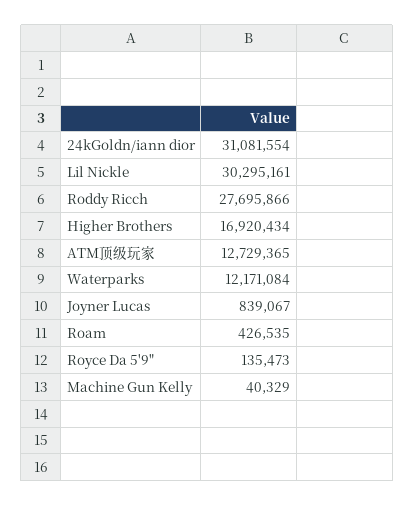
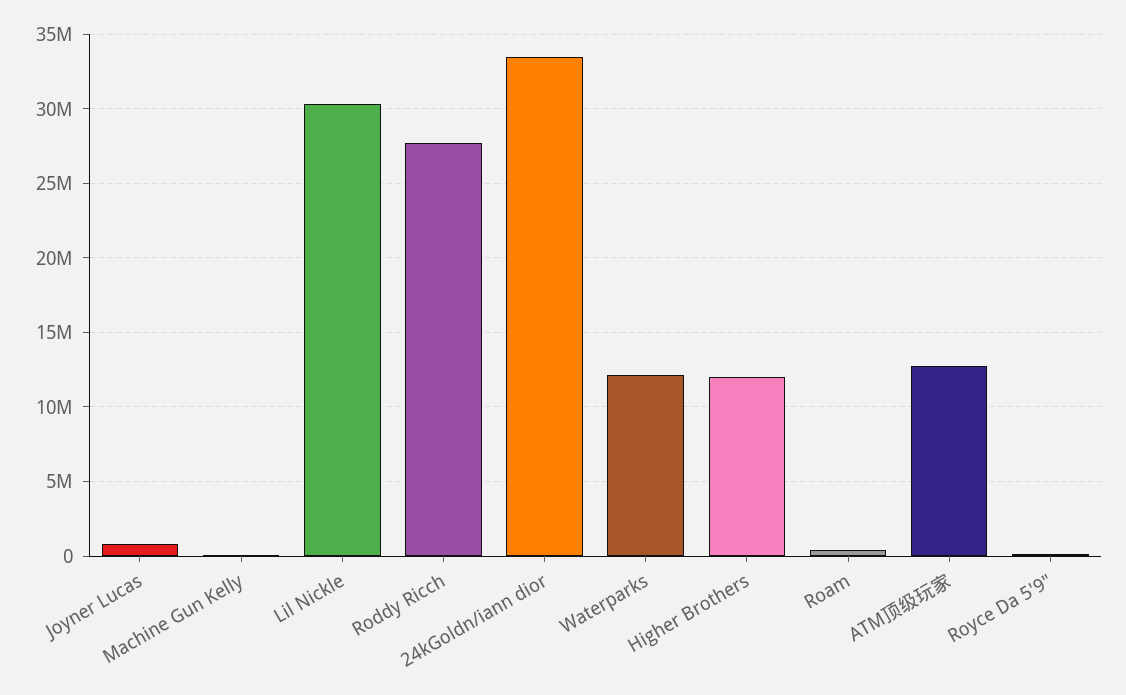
  {
-   "24kGoldn/iann dior": 31081554,
+   "24kGoldn/iann dior": 33500000,
    "Lil Nickle": 30295161,
    "Roddy Ricch": 27695866,
-   "Higher Brothers": 16920434,
+   "Higher Brothers": 12000000,
    "ATM顶级玩家": 12729365,
    "Waterparks": 12171084,
    "Joyner Lucas": 839067,
    "Roam": 426535,
    "Royce Da 5'9\"": 135473,
    "Machine Gun Kelly": 40329
  }

